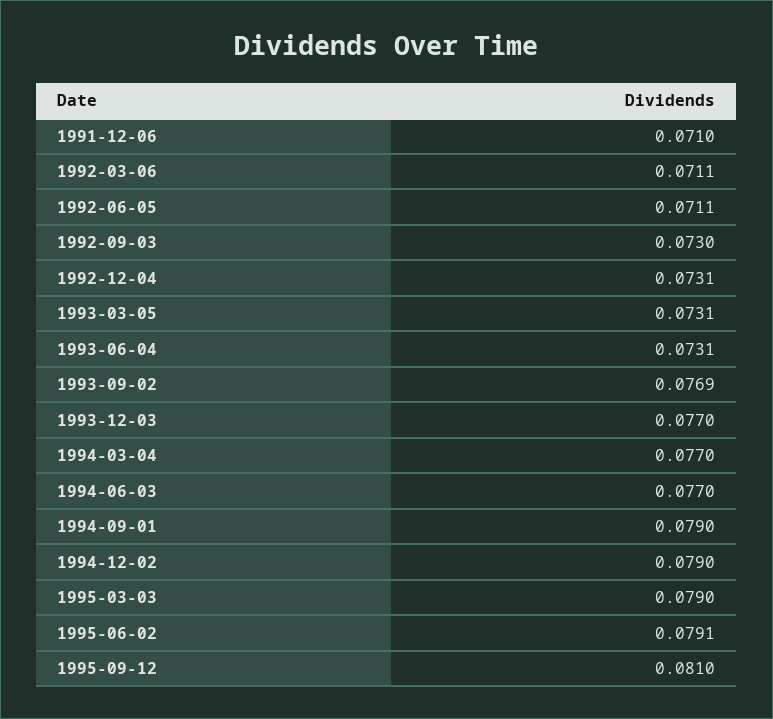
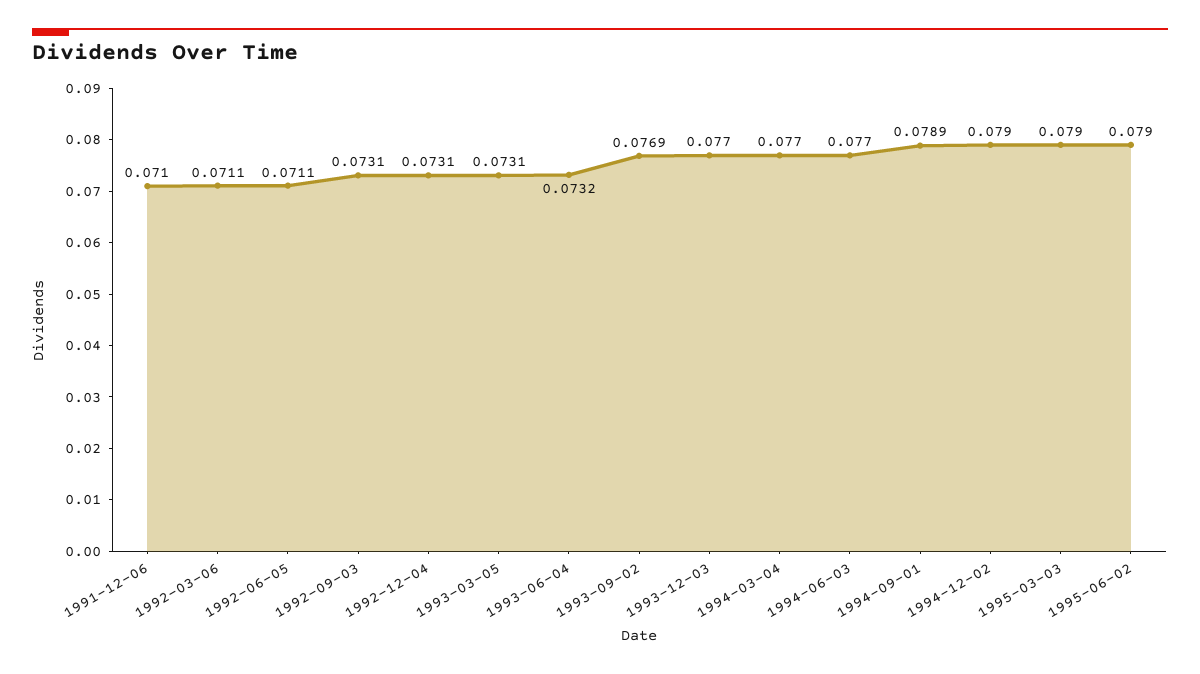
  {
    "1991-12-06": 0.071,
    "1992-03-06": 0.0711,
    "1992-06-05": 0.0711,
-   "1992-09-03": 0.073,
+   "1992-09-03": 0.0731,
    "1992-12-04": 0.0731,
    "1993-03-05": 0.0731,
-   "1993-06-04": 0.0731,
+   "1993-06-04": 0.0732,
    "1993-09-02": 0.0769,
    "1993-12-03": 0.077,
    "1994-03-04": 0.077,
    "1994-06-03": 0.077,
-   "1994-09-01": 0.079,
+   "1994-09-01": 0.0789,
    "1994-12-02": 0.079,
    "1995-03-03": 0.079,
-   "1995-06-02": 0.0791,
+   "1995-06-02": 0.079
-   "1995-09-12": 0.081
  }

